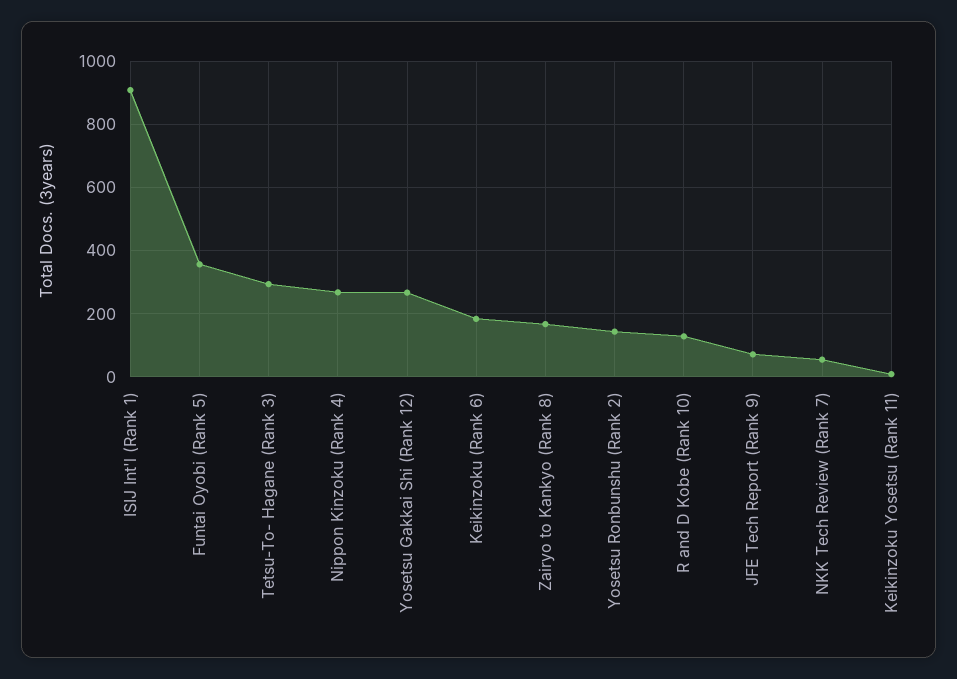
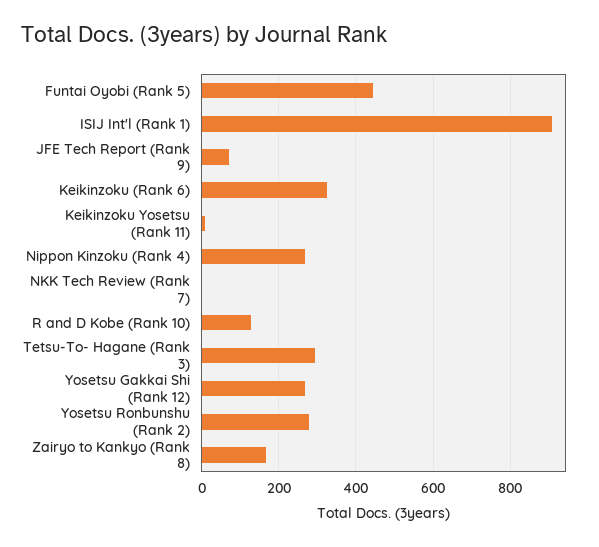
  {
    "ISIJ Int'l (Rank 1)": 900,
-   "Funtai Oyobi (Rank 5)": 360,
+   "Funtai Oyobi (Rank 5)": 440,
    "Tetsu-To- Hagane (Rank 3)": 300,
    "Nippon Kinzoku (Rank 4)": 260,
    "Yosetsu Gakkai Shi (Rank 12)": 260,
-   "Keikinzoku (Rank 6)": 180,
+   "Keikinzoku (Rank 6)": 320,
    "Zairyo to Kankyo (Rank 8)": 160,
-   "Yosetsu Ronbunshu (Rank 2)": 140,
+   "Yosetsu Ronbunshu (Rank 2)": 280,
    "R and D Kobe (Rank 10)": 120,
    "JFE Tech Report (Rank 9)": 80,
-   "NKK Tech Review (Rank 7)": 60,
+   "NKK Tech Review (Rank 7)": 0,
    "Keikinzoku Yosetsu (Rank 11)": 0
  }

